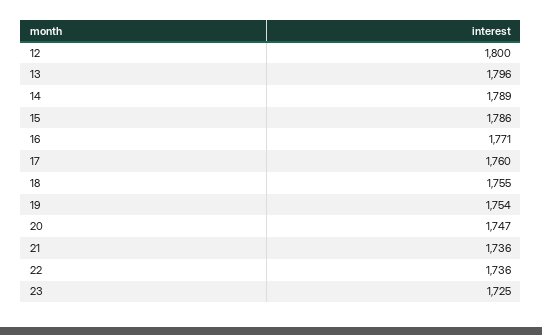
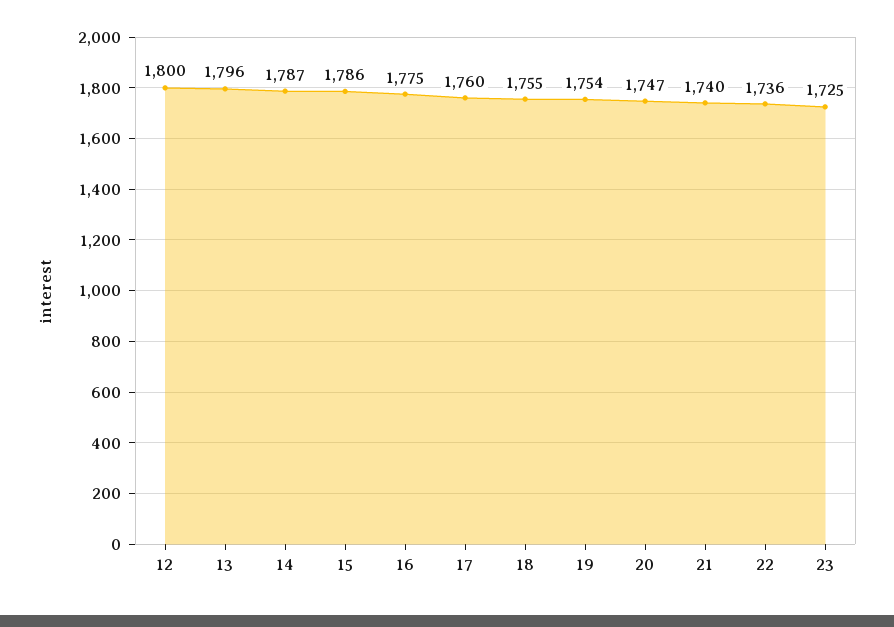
  {
    "12": 1800,
    "13": 1796,
-   "14": 1789,
+   "14": 1787,
    "15": 1786,
-   "16": 1771,
+   "16": 1775,
    "17": 1760,
    "18": 1755,
    "19": 1754,
    "20": 1747,
-   "21": 1736,
+   "21": 1740,
    "22": 1736,
    "23": 1725
  }

